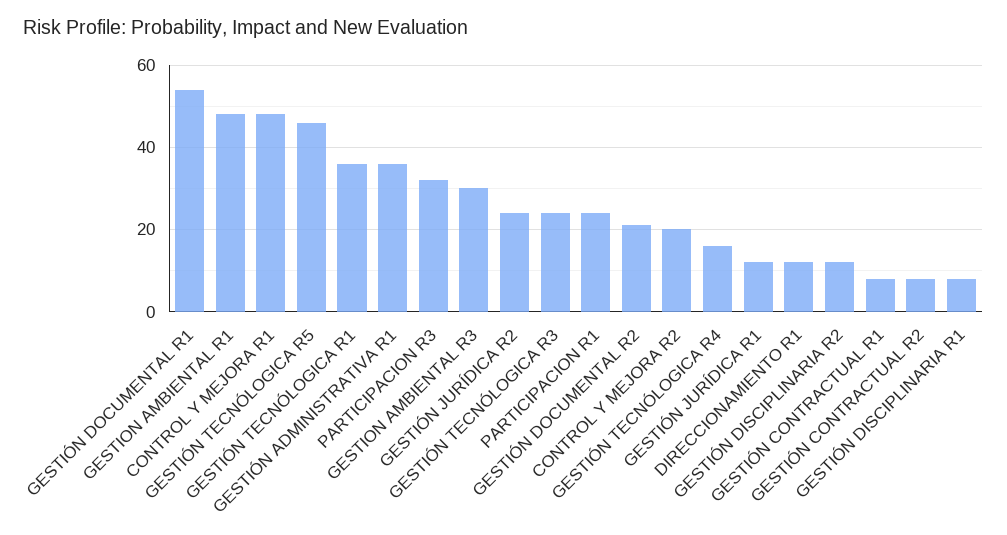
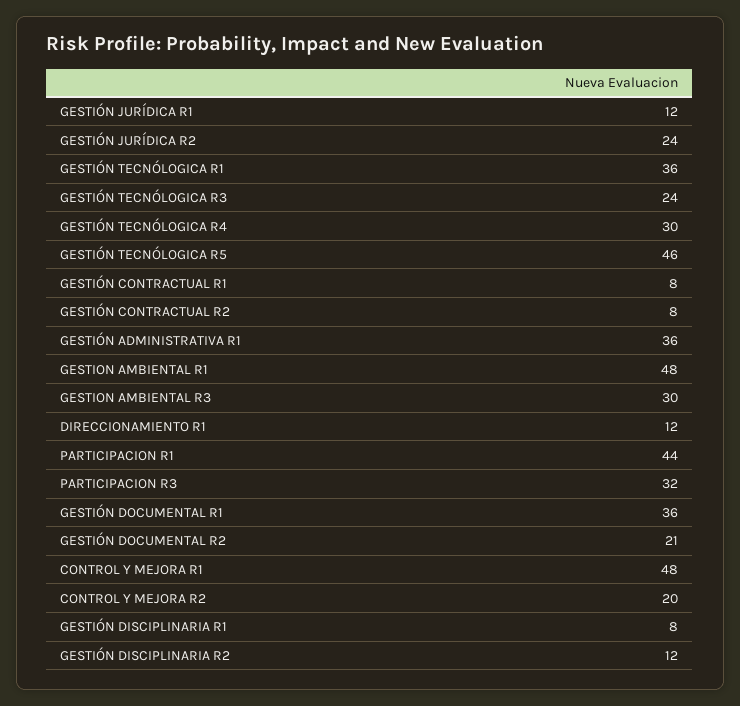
  {
-   "GESTIÓN DOCUMENTAL R1": 55,
+   "GESTIÓN DOCUMENTAL R1": 36,
    "GESTION AMBIENTAL R1": 48,
    "CONTROL Y MEJORA R1": 48,
    "GESTIÓN TECNÓLOGICA R5": 46,
    "GESTIÓN TECNÓLOGICA R1": 36,
    "GESTIÓN ADMINISTRATIVA R1": 36,
    "PARTICIPACION R3": 32,
    "GESTION AMBIENTAL R3": 30,
    "GESTIÓN JURÍDICA R2": 24,
    "GESTIÓN TECNÓLOGICA R3": 24,
-   "PARTICIPACION R1": 25,
+   "PARTICIPACION R1": 44,
    "GESTIÓN DOCUMENTAL R2": 21,
    "CONTROL Y MEJORA R2": 20,
-   "GESTIÓN TECNÓLOGICA R4": 15,
+   "GESTIÓN TECNÓLOGICA R4": 30,
    "GESTIÓN JURÍDICA R1": 12,
    "DIRECCIONAMIENTO R1": 12,
    "GESTIÓN DISCIPLINARIA R2": 12,
    "GESTIÓN CONTRACTUAL R1": 8,
    "GESTIÓN CONTRACTUAL R2": 8,
    "GESTIÓN DISCIPLINARIA R1": 8
  }

